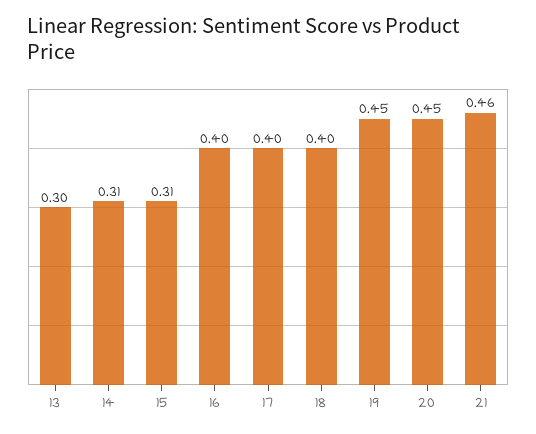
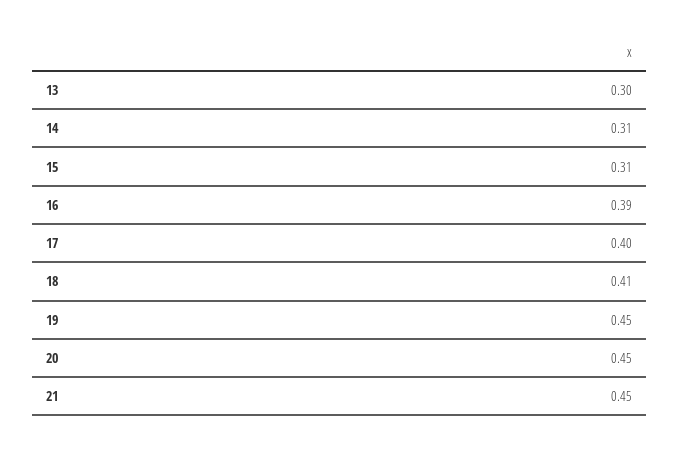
  {
    "13": 0.3,
    "14": 0.31,
    "15": 0.31,
-   "16": 0.4,
+   "16": 0.39,
    "17": 0.4,
-   "18": 0.4,
+   "18": 0.41,
    "19": 0.45,
    "20": 0.45,
-   "21": 0.46
+   "21": 0.45
  }

